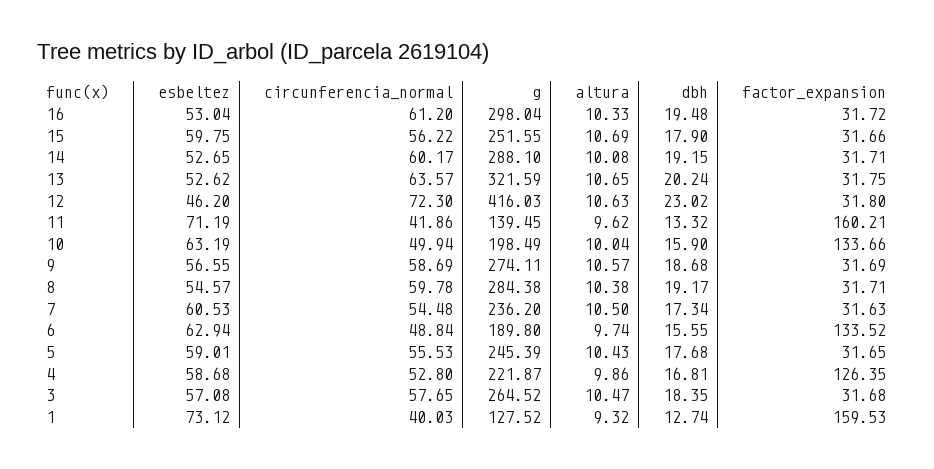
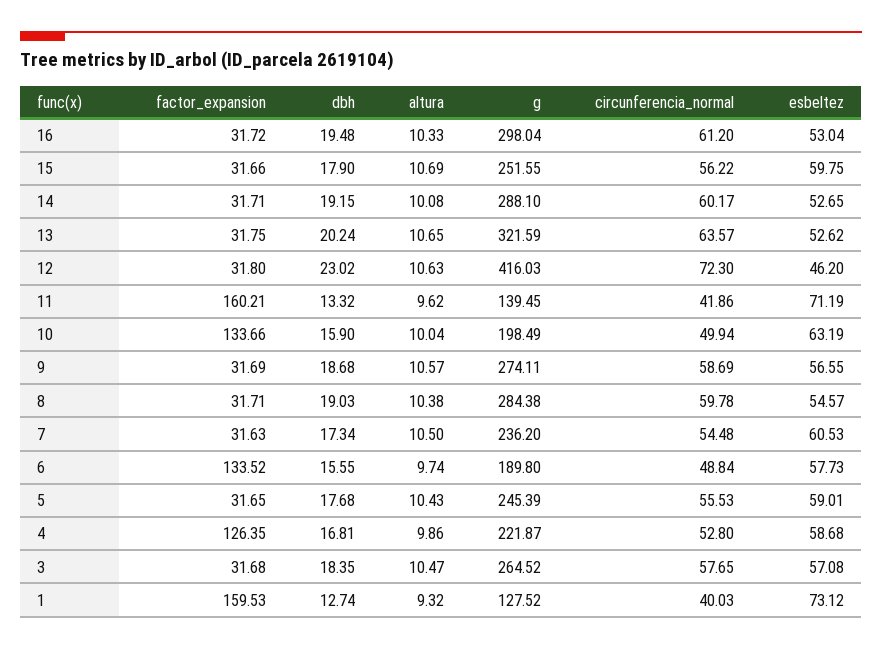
  {
    "esbeltez": {
      "16": 53.04,
      "15": 59.75,
      "14": 52.65,
      "13": 52.62,
      "12": 46.2,
      "11": 71.19,
      "10": 63.19,
      "9": 56.55,
      "8": 54.57,
      "7": 60.53,
-     "6": 62.94,
+     "6": 57.73,
      "5": 59.01,
      "4": 58.68,
      "3": 57.08,
      "1": 73.12
    },
    "circunferencia_normal": {
      "16": 61.2,
      "15": 56.22,
      "14": 60.17,
      "13": 63.57,
      "12": 72.3,
      "11": 41.86,
      "10": 49.94,
      "9": 58.69,
      "8": 59.78,
      "7": 54.48,
      "6": 48.84,
      "5": 55.53,
      "4": 52.8,
      "3": 57.65,
      "1": 40.03
    },
    "g": {
      "16": 298.04,
      "15": 251.55,
      "14": 288.1,
      "13": 321.59,
      "12": 416.03,
      "11": 139.45,
      "10": 198.49,
      "9": 274.11,
      "8": 284.38,
      "7": 236.2,
      "6": 189.8,
      "5": 245.39,
      "4": 221.87,
      "3": 264.52,
      "1": 127.52
    },
    "altura": {
      "16": 10.33,
      "15": 10.69,
      "14": 10.08,
      "13": 10.65,
      "12": 10.63,
      "11": 9.62,
      "10": 10.04,
      "9": 10.57,
      "8": 10.38,
      "7": 10.5,
      "6": 9.74,
      "5": 10.43,
      "4": 9.86,
      "3": 10.47,
      "1": 9.32
    },
    "dbh": {
      "16": 19.48,
      "15": 17.9,
      "14": 19.15,
      "13": 20.24,
      "12": 23.02,
      "11": 13.32,
      "10": 15.9,
      "9": 18.68,
-     "8": 19.17,
+     "8": 19.03,
      "7": 17.34,
      "6": 15.55,
      "5": 17.68,
      "4": 16.81,
      "3": 18.35,
      "1": 12.74
    },
    "factor_expansion": {
      "16": 31.72,
      "15": 31.66,
      "14": 31.71,
      "13": 31.75,
      "12": 31.8,
      "11": 160.21,
      "10": 133.66,
      "9": 31.69,
      "8": 31.71,
      "7": 31.63,
      "6": 133.52,
      "5": 31.65,
      "4": 126.35,
      "3": 31.68,
      "1": 159.53
    }
  }

